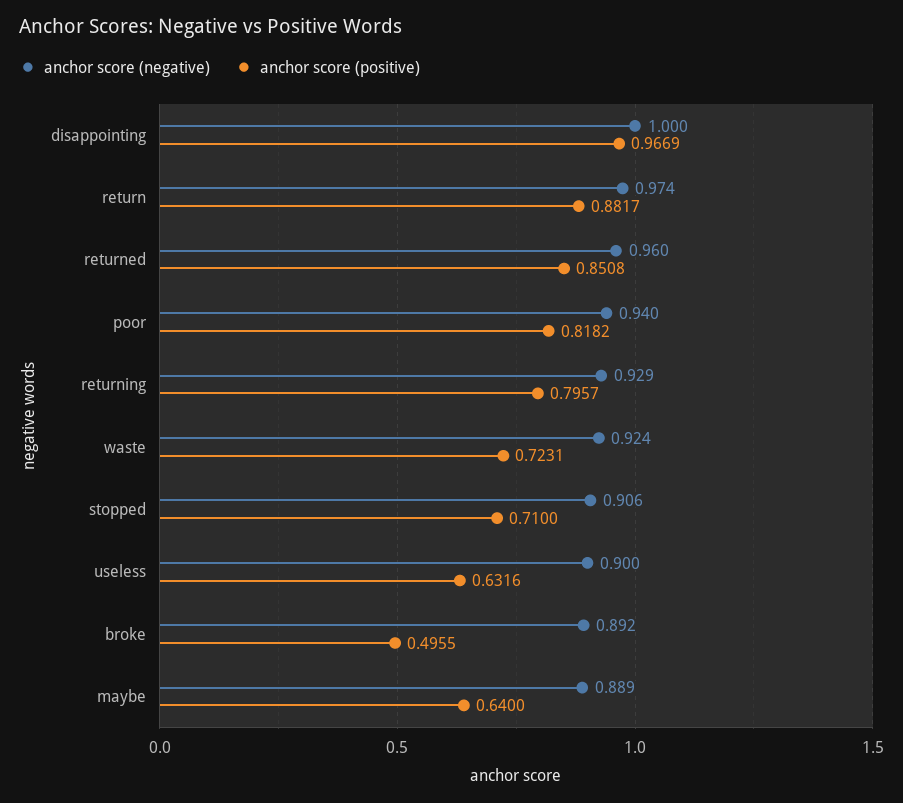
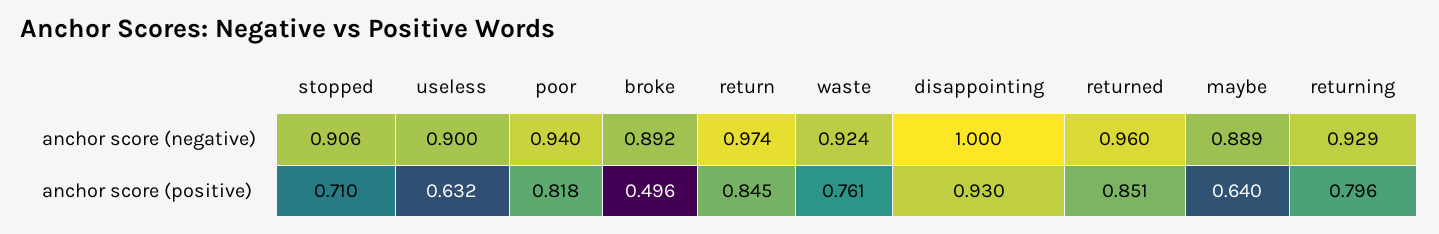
  {
    "anchor score (negative)": {
      "disappointing": 1,
      "return": 0.974,
      "returned": 0.96,
      "poor": 0.94,
      "returning": 0.929,
      "waste": 0.924,
      "stopped": 0.906,
      "useless": 0.9,
      "broke": 0.892,
      "maybe": 0.889
    },
    "anchor score (positive)": {
-     "disappointing": 0.9669,
+     "disappointing": 0.93,
-     "return": 0.8817,
+     "return": 0.845,
      "returned": 0.8508,
      "poor": 0.8182,
      "returning": 0.7957,
-     "waste": 0.7231,
+     "waste": 0.761,
      "stopped": 0.71,
      "useless": 0.6316,
      "broke": 0.4955,
      "maybe": 0.64
    }
  }

